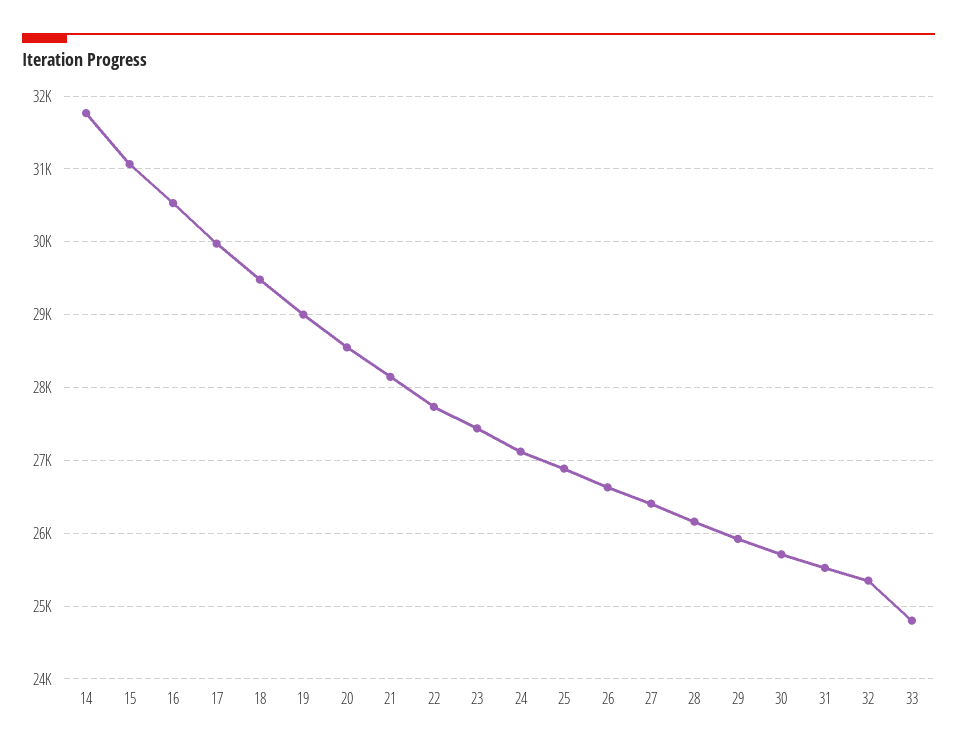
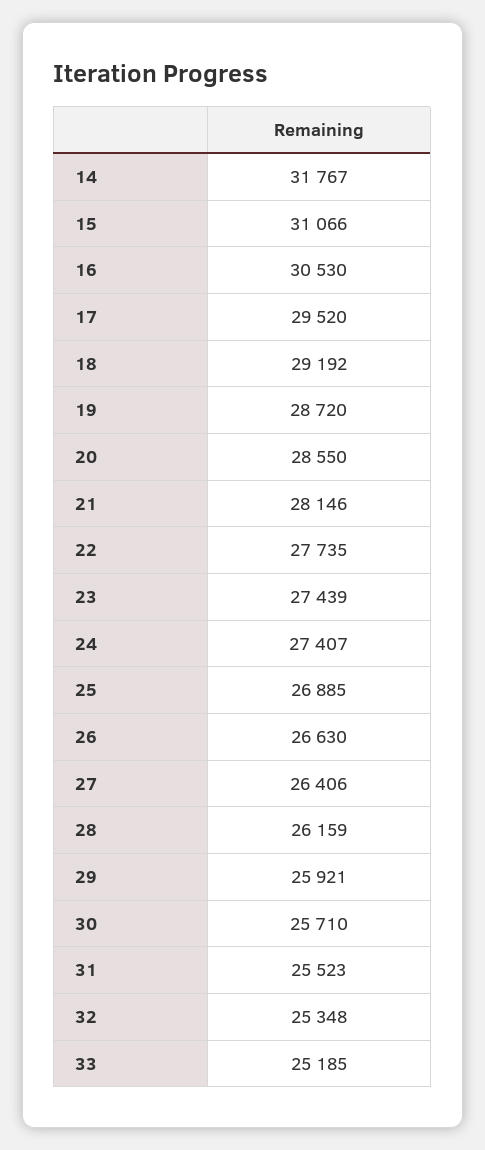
  {
    "14": 31767,
    "15": 31066,
    "16": 30530,
-   "17": 30000,
+   "17": 29520,
-   "18": 29500,
+   "18": 29192,
-   "19": 29000,
+   "19": 28720,
    "20": 28550,
    "21": 28146,
    "22": 27735,
    "23": 27439,
-   "24": 27100,
+   "24": 27407,
    "25": 26885,
    "26": 26630,
    "27": 26406,
    "28": 26159,
    "29": 25921,
    "30": 25710,
    "31": 25523,
    "32": 25348,
-   "33": 24800
+   "33": 25185
  }

